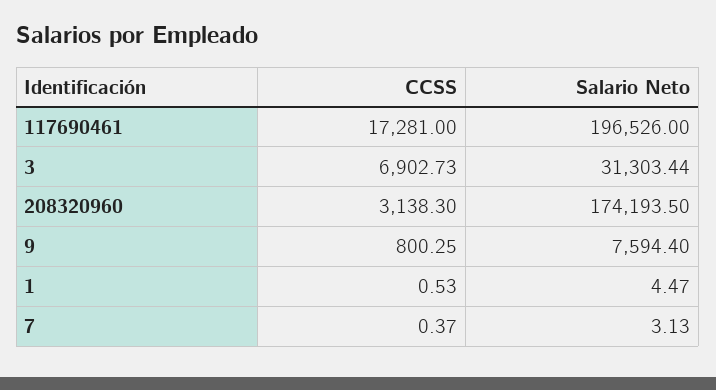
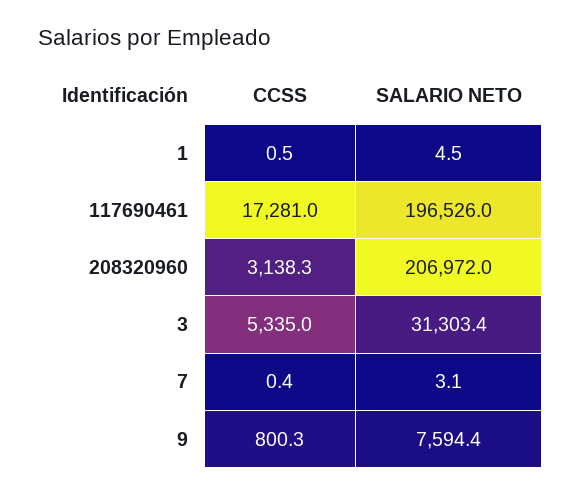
  {
    "CCSS": {
      "117690461": 17281,
-     "3": 6902.73,
+     "3": 5335,
      "208320960": 3138.3,
      "9": 800.25,
      "1": 0.53,
      "7": 0.37
    },
    "Salario Neto": {
      "117690461": 196526,
      "3": 31303.44,
-     "208320960": 174193.5,
+     "208320960": 206972,
      "9": 7594.4,
      "1": 4.47,
      "7": 3.13
    }
  }

